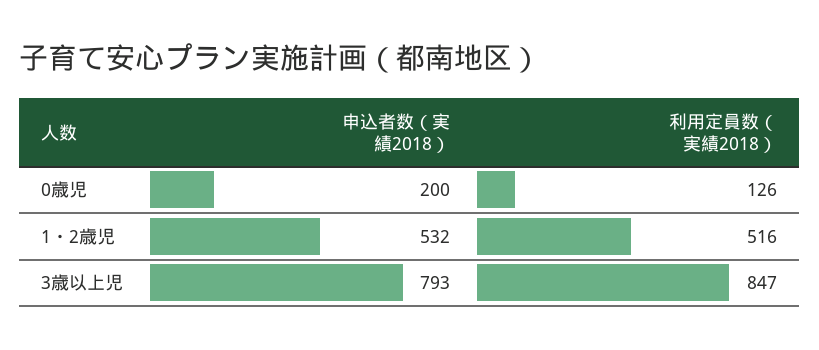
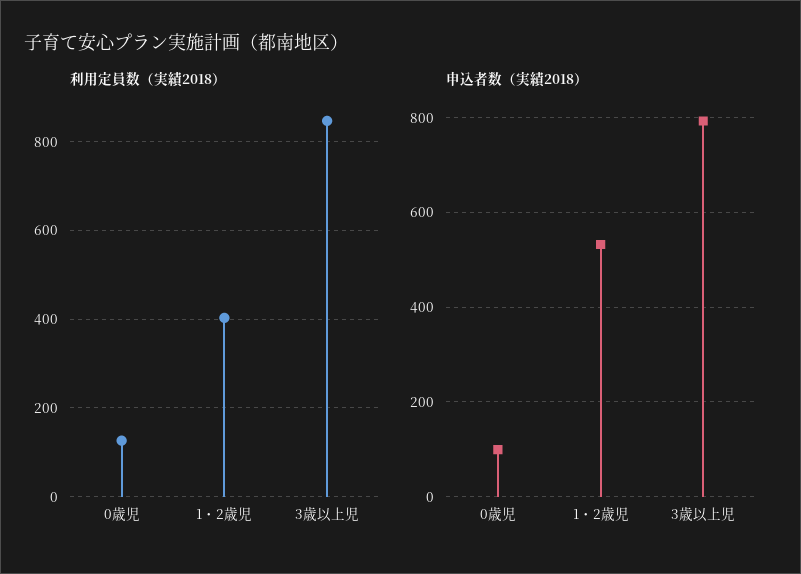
  {
    "申込者数（実績2018）": {
-     "0歳児": 200,
+     "0歳児": 100,
      "1・2歳児": 532,
      "3歳以上児": 793
    },
    "利用定員数（実績2018）": {
      "0歳児": 126,
-     "1・2歳児": 516,
+     "1・2歳児": 400,
      "3歳以上児": 847
    }
  }

